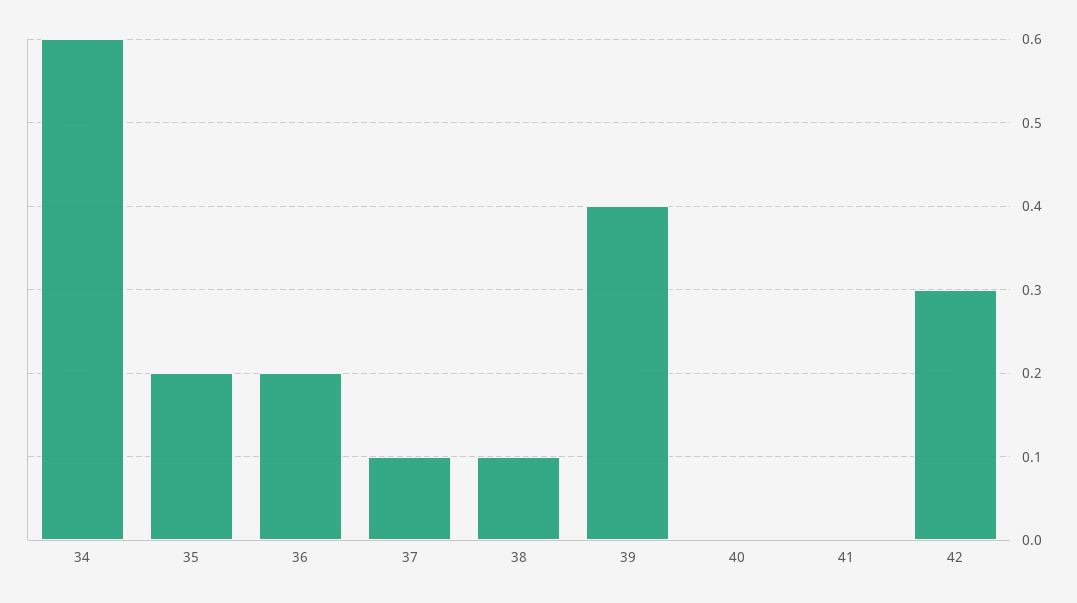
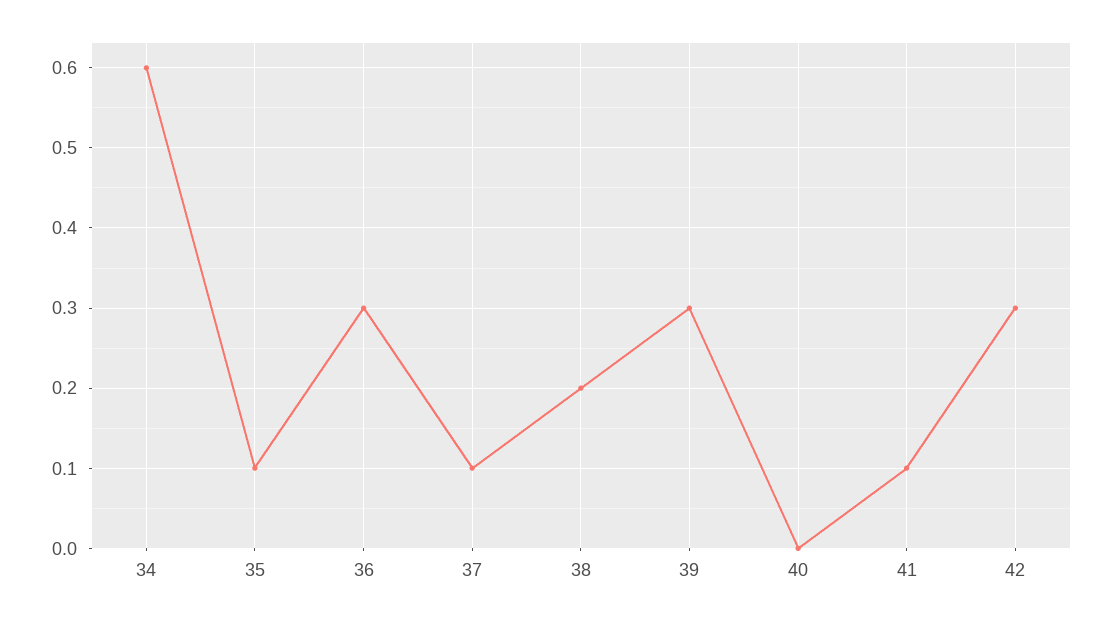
  {
    "34": 0.6,
-   "35": 0.2,
+   "35": 0.1,
-   "36": 0.2,
+   "36": 0.3,
    "37": 0.1,
-   "38": 0.1,
+   "38": 0.2,
-   "39": 0.4,
+   "39": 0.3,
    "40": 0,
-   "41": 0,
+   "41": 0.1,
    "42": 0.3
  }

